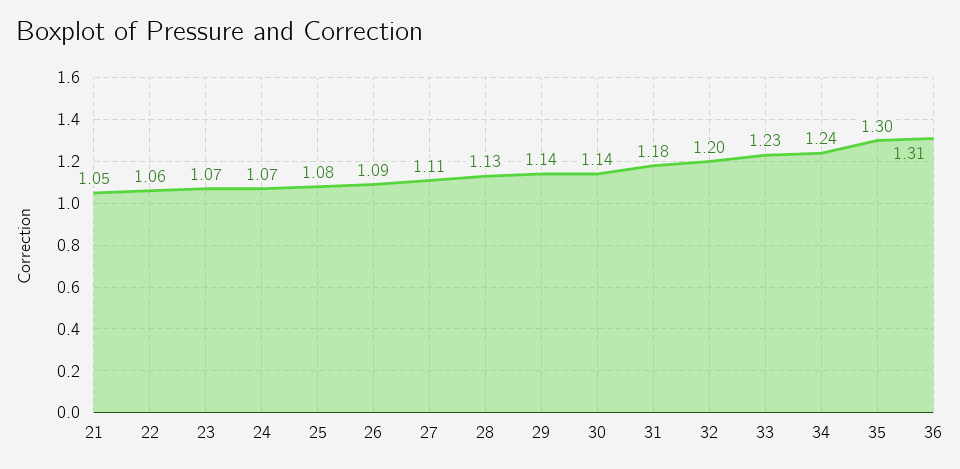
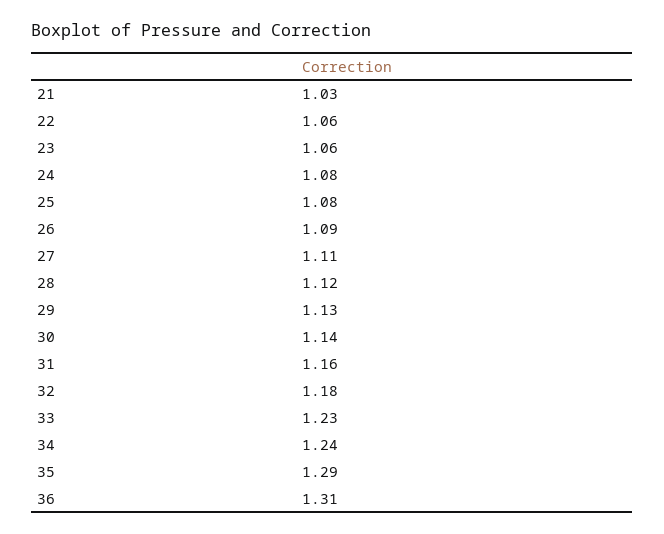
  {
-   "21": 1.05,
+   "21": 1.03,
    "22": 1.06,
-   "23": 1.07,
+   "23": 1.06,
-   "24": 1.07,
+   "24": 1.08,
    "25": 1.08,
    "26": 1.09,
    "27": 1.11,
-   "28": 1.13,
+   "28": 1.12,
-   "29": 1.14,
+   "29": 1.13,
    "30": 1.14,
-   "31": 1.18,
+   "31": 1.16,
-   "32": 1.2,
+   "32": 1.18,
    "33": 1.23,
    "34": 1.24,
-   "35": 1.3,
+   "35": 1.29,
    "36": 1.31
  }

